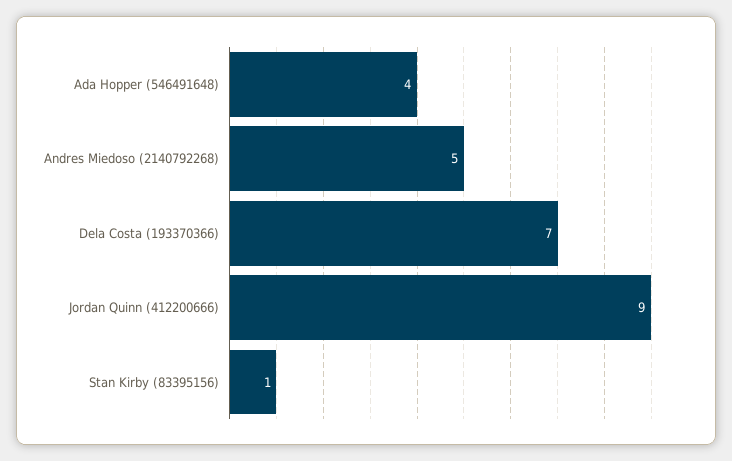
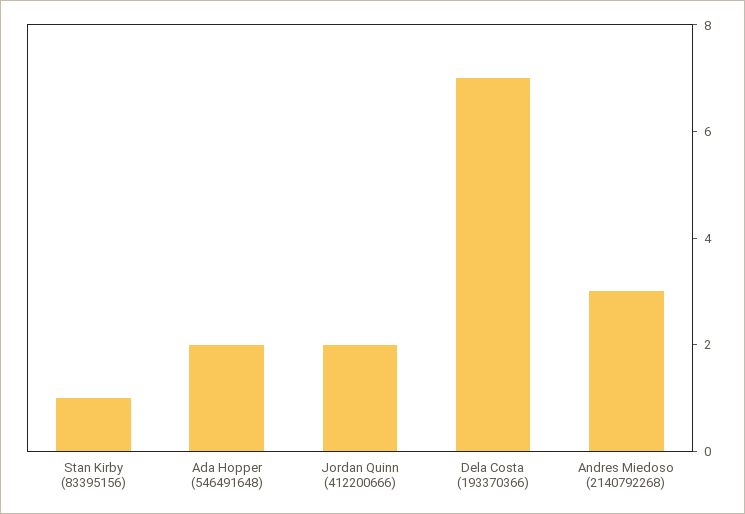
  {
-   "Ada Hopper (546491648)": 4,
+   "Ada Hopper (546491648)": 2,
-   "Andres Miedoso (2140792268)": 5,
+   "Andres Miedoso (2140792268)": 3,
    "Dela Costa (193370366)": 7,
-   "Jordan Quinn (412200666)": 9,
+   "Jordan Quinn (412200666)": 2,
    "Stan Kirby (83395156)": 1
  }

